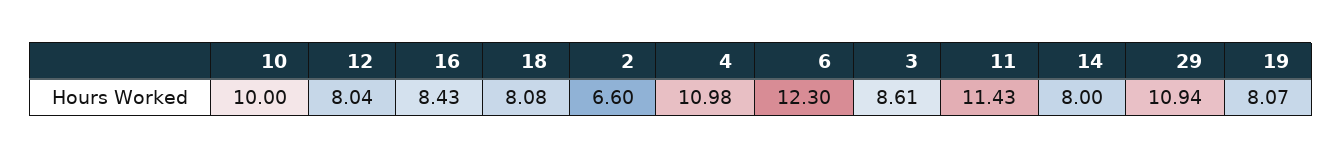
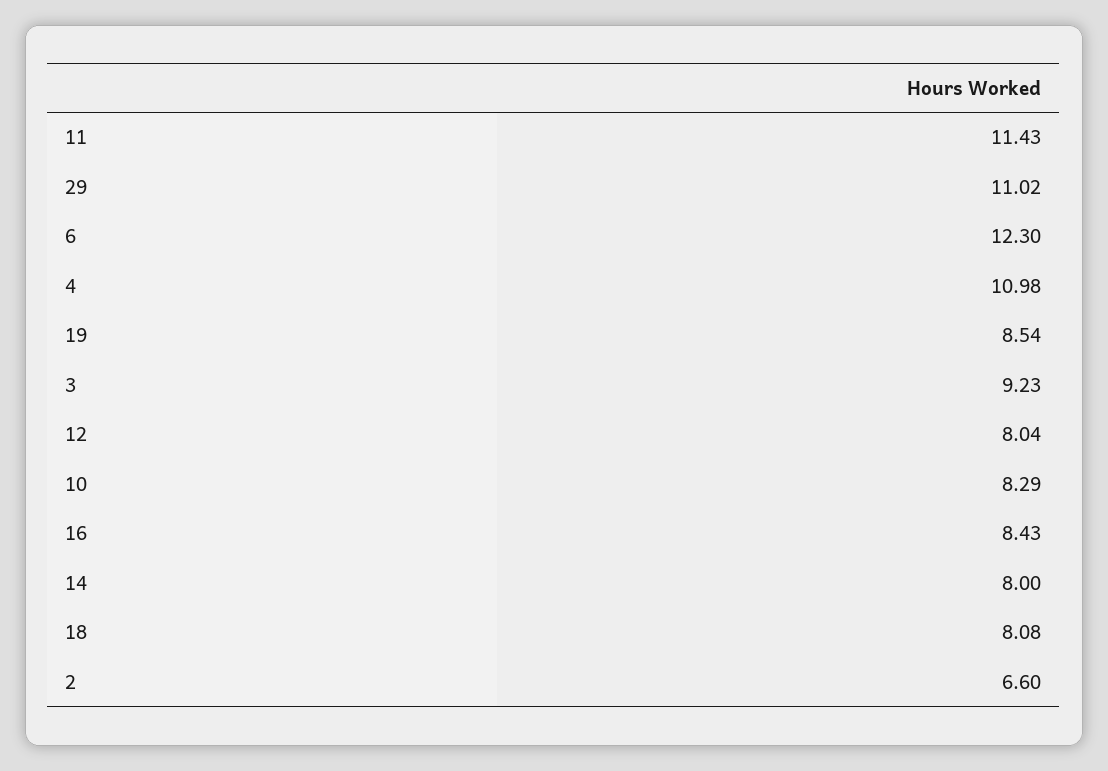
  {
-   "10": 10,
+   "10": 8.29,
    "12": 8.04,
    "16": 8.43,
    "18": 8.08,
    "2": 6.6,
    "4": 10.98,
    "6": 12.3,
-   "3": 8.61,
+   "3": 9.23,
    "11": 11.43,
    "14": 8,
-   "29": 10.94,
+   "29": 11.02,
-   "19": 8.07
+   "19": 8.54
  }

